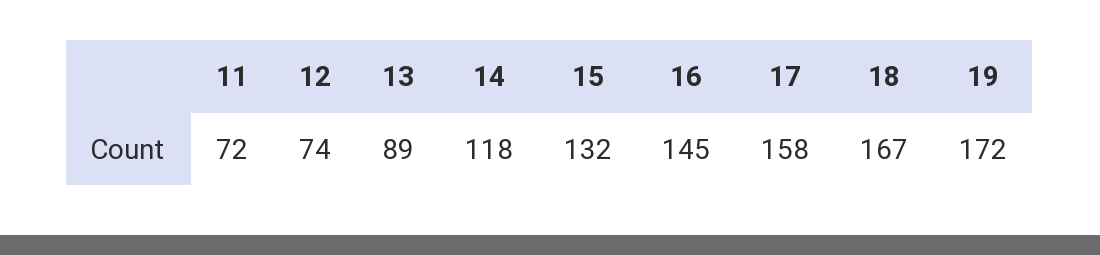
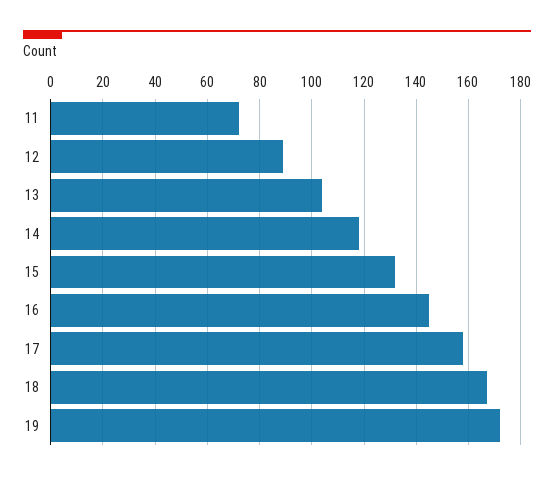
  {
    "11": 72,
-   "12": 74,
+   "12": 90,
-   "13": 89,
+   "13": 105,
    "14": 118,
    "15": 132,
    "16": 145,
    "17": 158,
    "18": 167,
    "19": 172
  }

